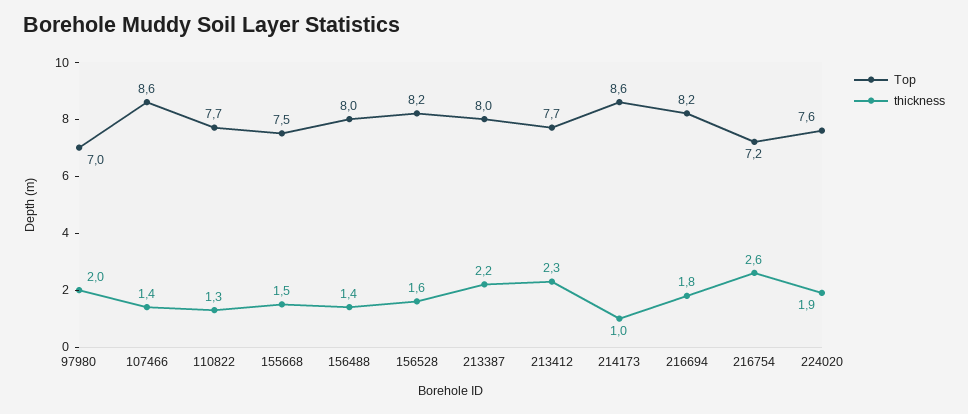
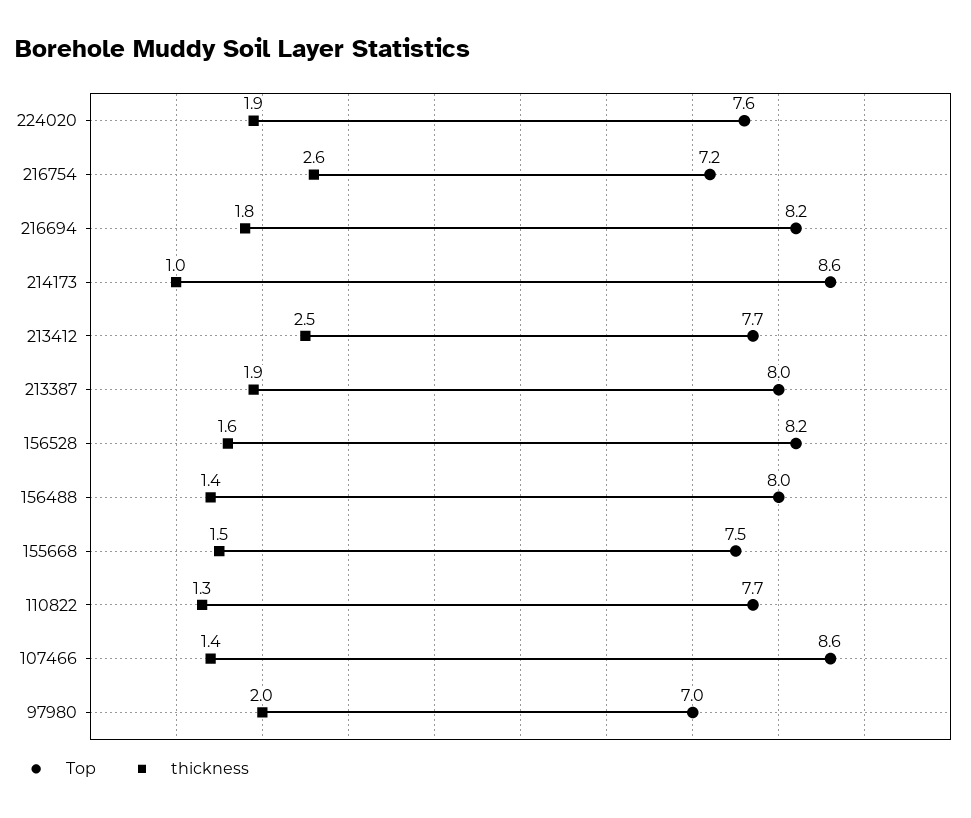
  {
    "Top": {
      "97980": 7,
      "107466": 8.6,
      "110822": 7.7,
      "155668": 7.5,
      "156488": 8,
      "156528": 8.2,
      "213387": 8,
      "213412": 7.7,
      "214173": 8.6,
      "216694": 8.2,
      "216754": 7.2,
      "224020": 7.6
    },
    "thickness": {
      "97980": 2,
      "107466": 1.4,
      "110822": 1.3,
      "155668": 1.5,
      "156488": 1.4,
      "156528": 1.6,
-     "213387": 2.2,
+     "213387": 1.9,
-     "213412": 2.3,
+     "213412": 2.5,
      "214173": 1,
      "216694": 1.8,
      "216754": 2.6,
      "224020": 1.9
    }
  }

